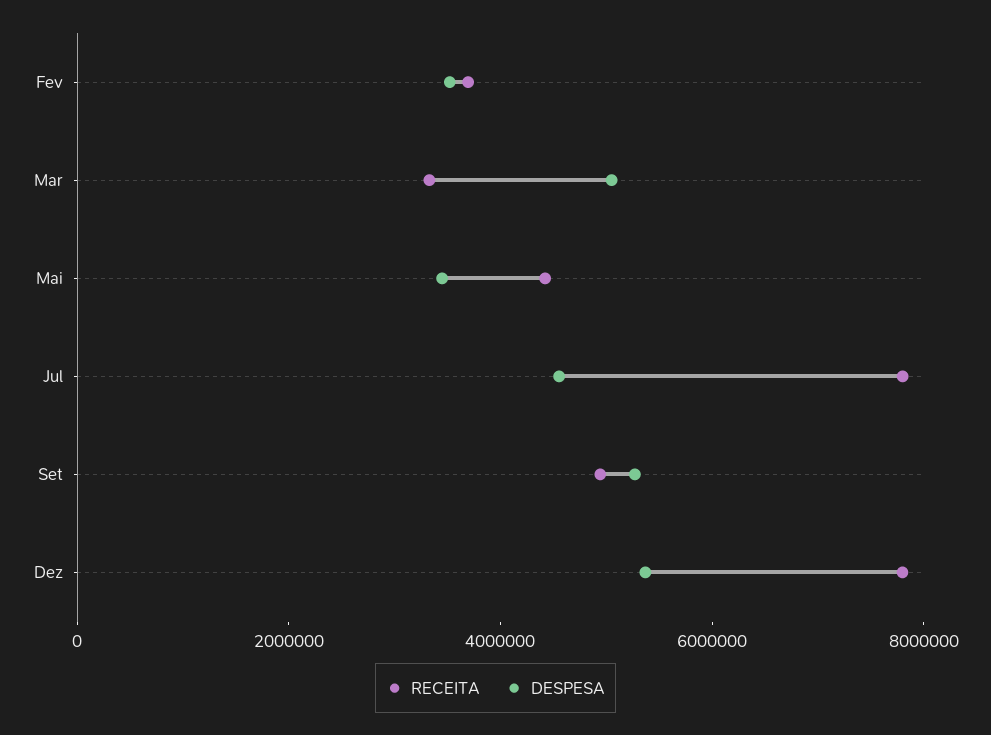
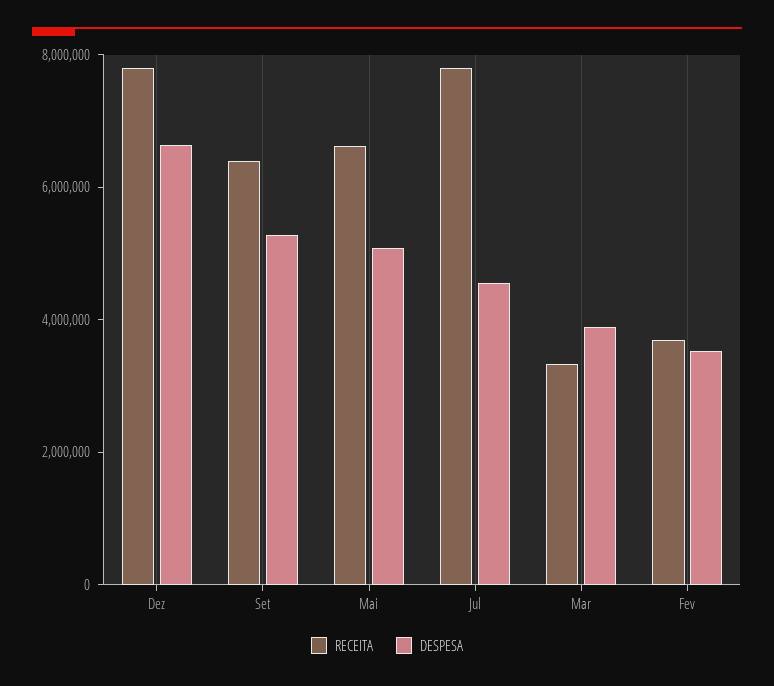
  {
    "RECEITA": {
      "Fev": 3500000,
      "Mar": 3500000,
-     "Mai": 4500000,
+     "Mai": 6500000,
      "Jul": 8000000,
-     "Set": 5000000,
+     "Set": 6500000,
      "Dez": 8000000
    },
    "DESPESA": {
      "Fev": 3500000,
-     "Mar": 5000000,
+     "Mar": 4000000,
-     "Mai": 3500000,
+     "Mai": 5000000,
      "Jul": 4500000,
      "Set": 5500000,
-     "Dez": 5500000
+     "Dez": 6500000
    }
  }

